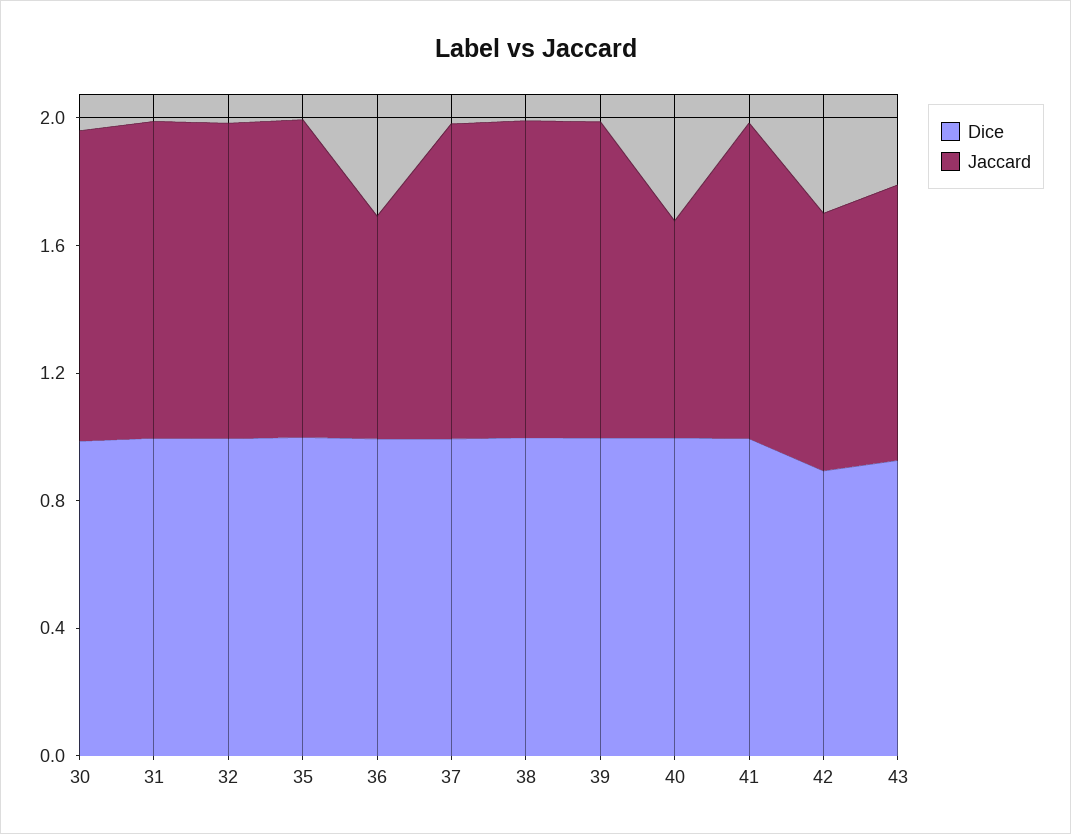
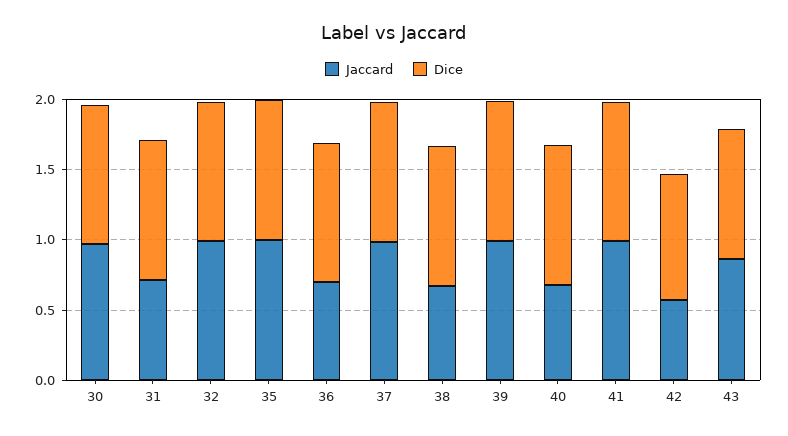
  {
    "Dice": {
      "30": 1,
      "31": 1,
      "32": 1,
      "35": 1,
      "36": 1,
      "37": 1,
      "38": 1,
      "39": 1,
      "40": 1,
      "41": 1,
      "42": 0.9,
      "43": 0.9
    },
    "Jaccard": {
      "30": 1,
-     "31": 1,
+     "31": 0.7,
      "32": 1,
      "35": 1,
      "36": 0.7,
      "37": 1,
-     "38": 1,
+     "38": 0.7,
      "39": 1,
      "40": 0.7,
      "41": 1,
-     "42": 0.8,
+     "42": 0.6,
      "43": 0.9
    }
  }

